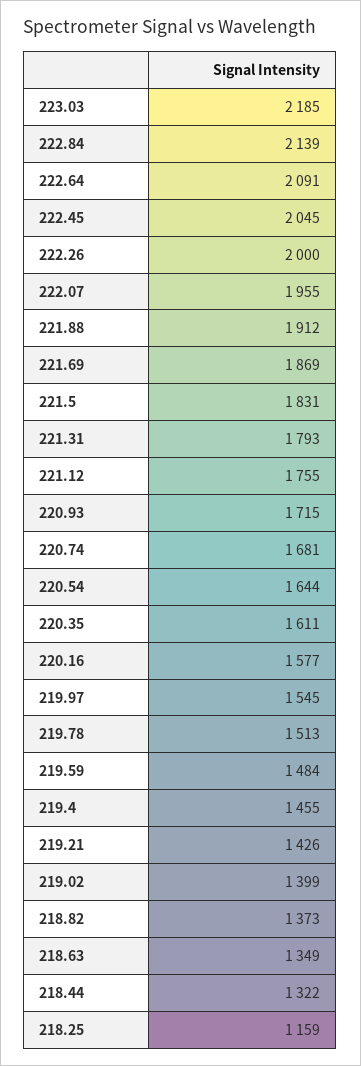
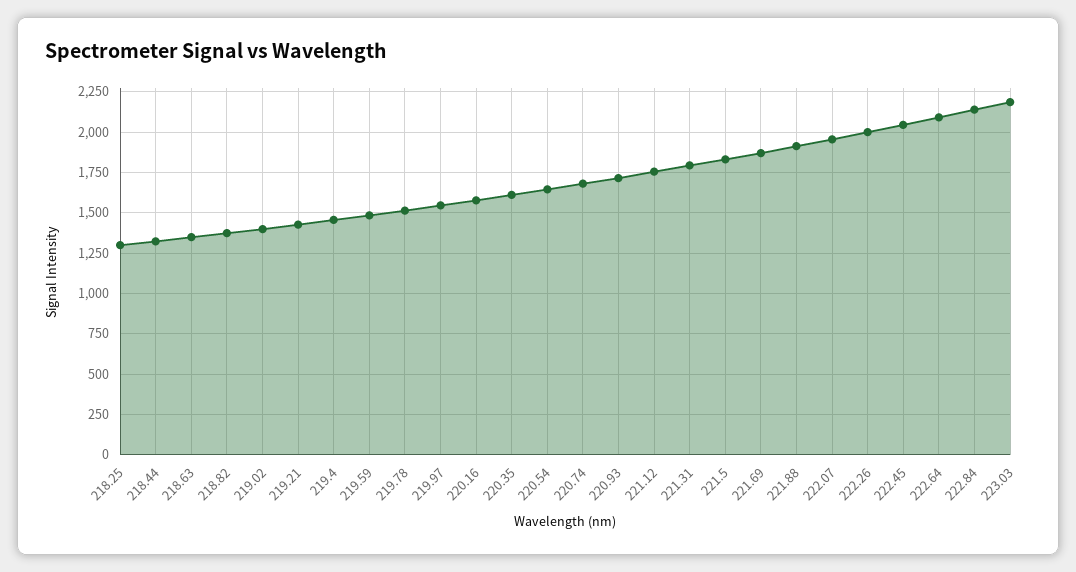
  {
    "223.03": 2185,
    "222.84": 2139,
    "222.64": 2091,
    "222.45": 2045,
    "222.26": 2000,
    "222.07": 1955,
    "221.88": 1912,
    "221.69": 1869,
    "221.5": 1831,
    "221.31": 1793,
    "221.12": 1755,
    "220.93": 1715,
    "220.74": 1681,
    "220.54": 1644,
    "220.35": 1611,
    "220.16": 1577,
    "219.97": 1545,
    "219.78": 1513,
    "219.59": 1484,
    "219.4": 1455,
    "219.21": 1426,
    "219.02": 1399,
    "218.82": 1373,
    "218.63": 1349,
    "218.44": 1322,
-   "218.25": 1159
+   "218.25": 1300
  }

